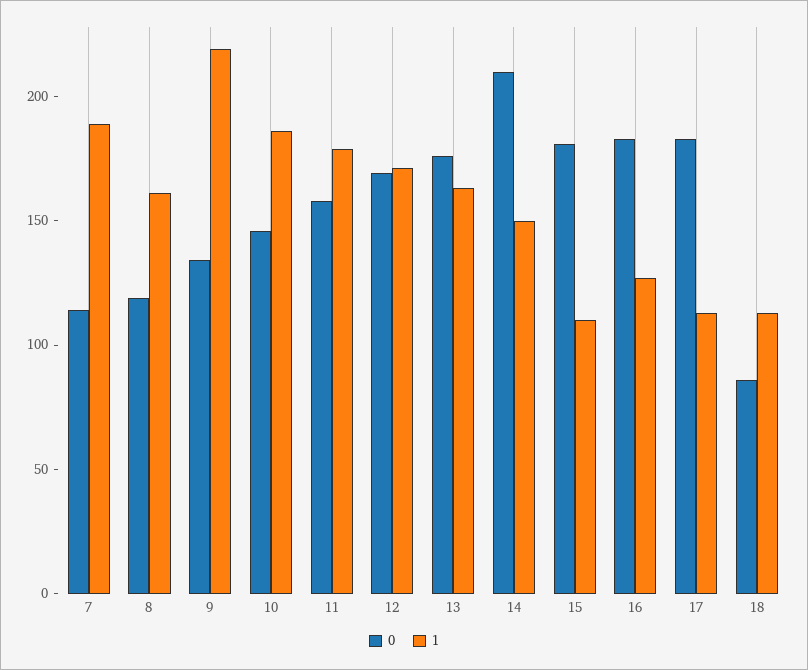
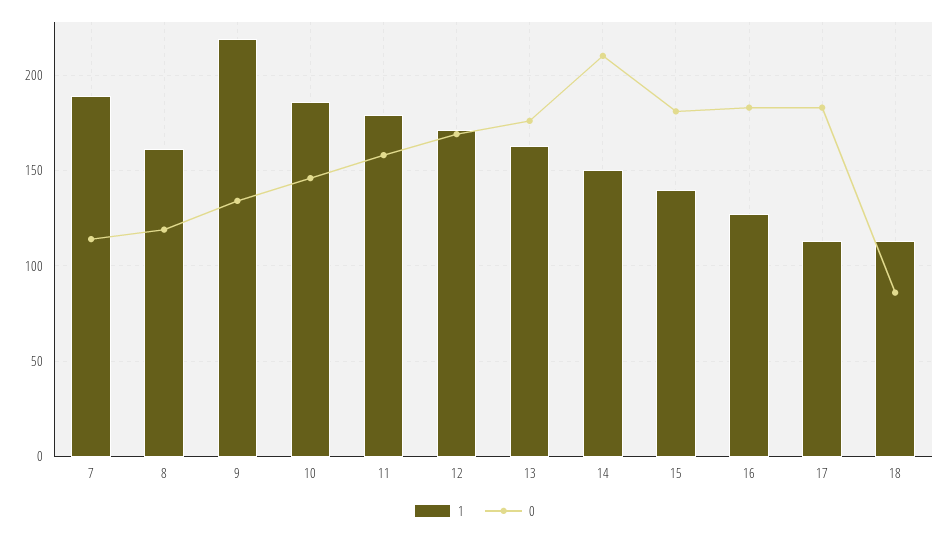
  {
    "0": {
      "7": 115,
      "8": 120,
      "9": 135,
      "10": 145,
      "11": 160,
      "12": 170,
      "13": 175,
      "14": 210,
      "15": 180,
      "16": 185,
      "17": 185,
      "18": 85
    },
    "1": {
      "7": 190,
      "8": 160,
      "9": 220,
      "10": 185,
      "11": 180,
      "12": 170,
      "13": 165,
      "14": 150,
-     "15": 110,
+     "15": 140,
      "16": 125,
      "17": 115,
      "18": 115
    }
  }

